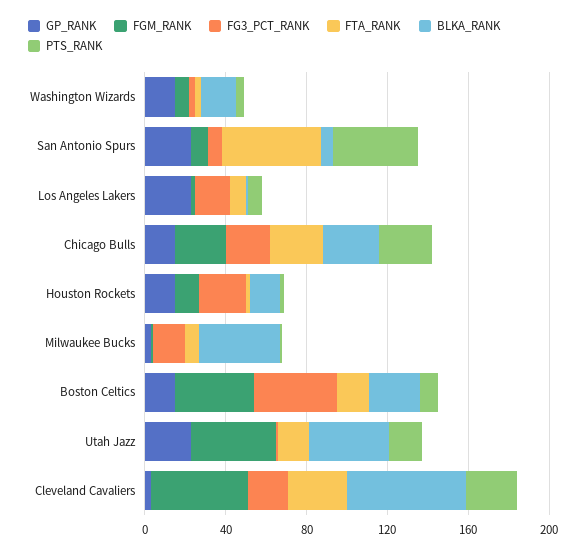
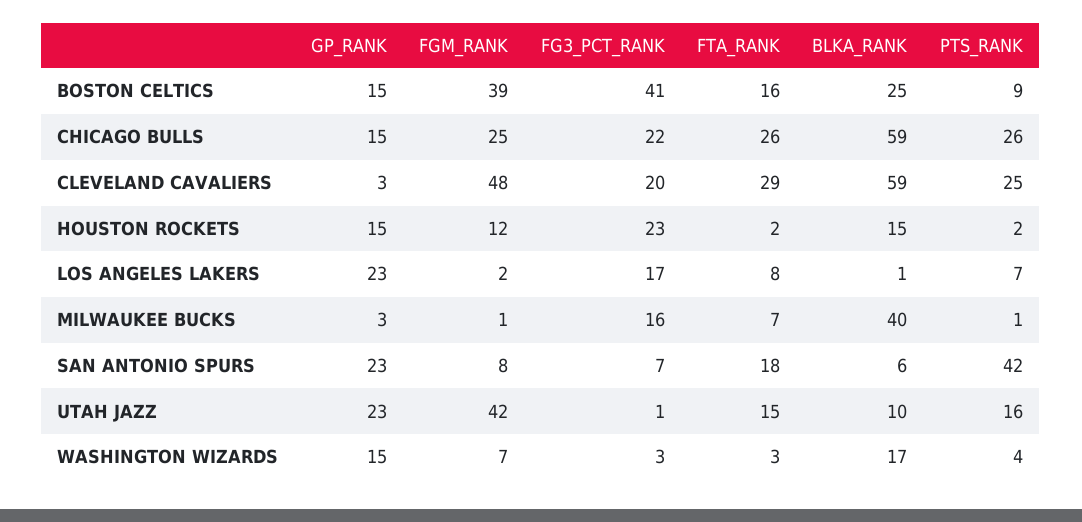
  {
    "GP_RANK": {
      "Washington Wizards": 15,
      "San Antonio Spurs": 23,
      "Los Angeles Lakers": 23,
      "Chicago Bulls": 15,
      "Houston Rockets": 15,
      "Milwaukee Bucks": 3,
      "Boston Celtics": 15,
      "Utah Jazz": 23,
      "Cleveland Cavaliers": 3
    },
    "FGM_RANK": {
      "Washington Wizards": 7,
      "San Antonio Spurs": 8,
      "Los Angeles Lakers": 2,
      "Chicago Bulls": 25,
      "Houston Rockets": 12,
      "Milwaukee Bucks": 1,
      "Boston Celtics": 39,
      "Utah Jazz": 42,
      "Cleveland Cavaliers": 48
    },
    "FG3_PCT_RANK": {
      "Washington Wizards": 3,
      "San Antonio Spurs": 7,
      "Los Angeles Lakers": 17,
      "Chicago Bulls": 22,
      "Houston Rockets": 23,
      "Milwaukee Bucks": 16,
      "Boston Celtics": 41,
      "Utah Jazz": 1,
      "Cleveland Cavaliers": 20
    },
    "FTA_RANK": {
      "Washington Wizards": 3,
-     "San Antonio Spurs": 50,
+     "San Antonio Spurs": 18,
      "Los Angeles Lakers": 8,
      "Chicago Bulls": 26,
      "Houston Rockets": 2,
      "Milwaukee Bucks": 7,
      "Boston Celtics": 16,
      "Utah Jazz": 15,
      "Cleveland Cavaliers": 29
    },
    "BLKA_RANK": {
      "Washington Wizards": 17,
      "San Antonio Spurs": 6,
      "Los Angeles Lakers": 1,
-     "Chicago Bulls": 30,
+     "Chicago Bulls": 59,
      "Houston Rockets": 15,
      "Milwaukee Bucks": 40,
      "Boston Celtics": 25,
-     "Utah Jazz": 40,
+     "Utah Jazz": 10,
      "Cleveland Cavaliers": 59
    },
    "PTS_RANK": {
      "Washington Wizards": 4,
      "San Antonio Spurs": 42,
      "Los Angeles Lakers": 7,
      "Chicago Bulls": 26,
      "Houston Rockets": 2,
      "Milwaukee Bucks": 1,
      "Boston Celtics": 9,
      "Utah Jazz": 16,
      "Cleveland Cavaliers": 25
    }
  }

